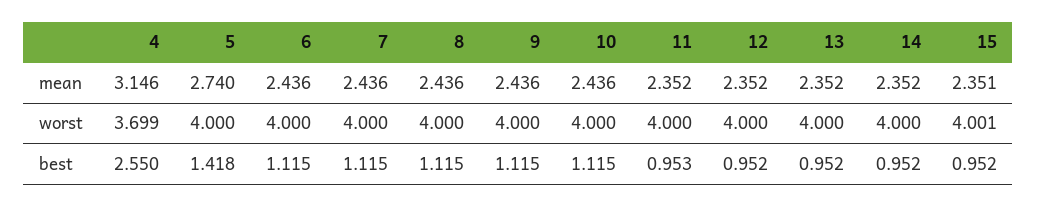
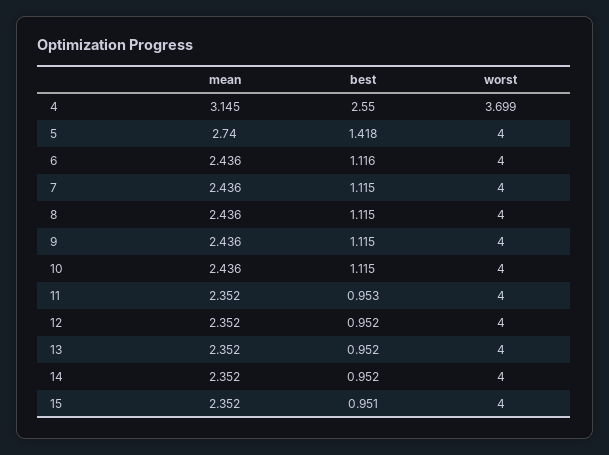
  {
    "4": {
-     "mean": 3.146,
+     "mean": 3.145,
      "worst": 3.699,
      "best": 2.55
    },
    "5": {
      "mean": 2.74,
      "worst": 4,
      "best": 1.418
    },
    "6": {
      "mean": 2.436,
      "worst": 4,
-     "best": 1.115
+     "best": 1.116
    },
    "7": {
      "mean": 2.436,
      "worst": 4,
      "best": 1.115
    },
    "8": {
      "mean": 2.436,
      "worst": 4,
      "best": 1.115
    },
    "9": {
      "mean": 2.436,
      "worst": 4,
      "best": 1.115
    },
    "10": {
      "mean": 2.436,
      "worst": 4,
      "best": 1.115
    },
    "11": {
      "mean": 2.352,
      "worst": 4,
      "best": 0.953
    },
    "12": {
      "mean": 2.352,
      "worst": 4,
      "best": 0.952
    },
    "13": {
      "mean": 2.352,
      "worst": 4,
      "best": 0.952
    },
    "14": {
      "mean": 2.352,
      "worst": 4,
      "best": 0.952
    },
    "15": {
-     "mean": 2.351,
+     "mean": 2.352,
-     "worst": 4.001,
+     "worst": 4,
-     "best": 0.952
+     "best": 0.951
    }
  }

